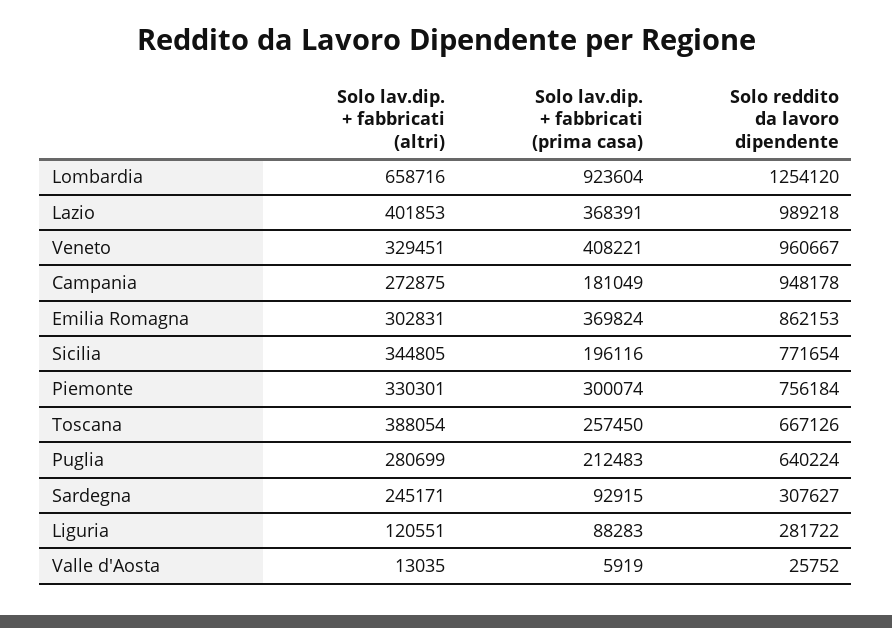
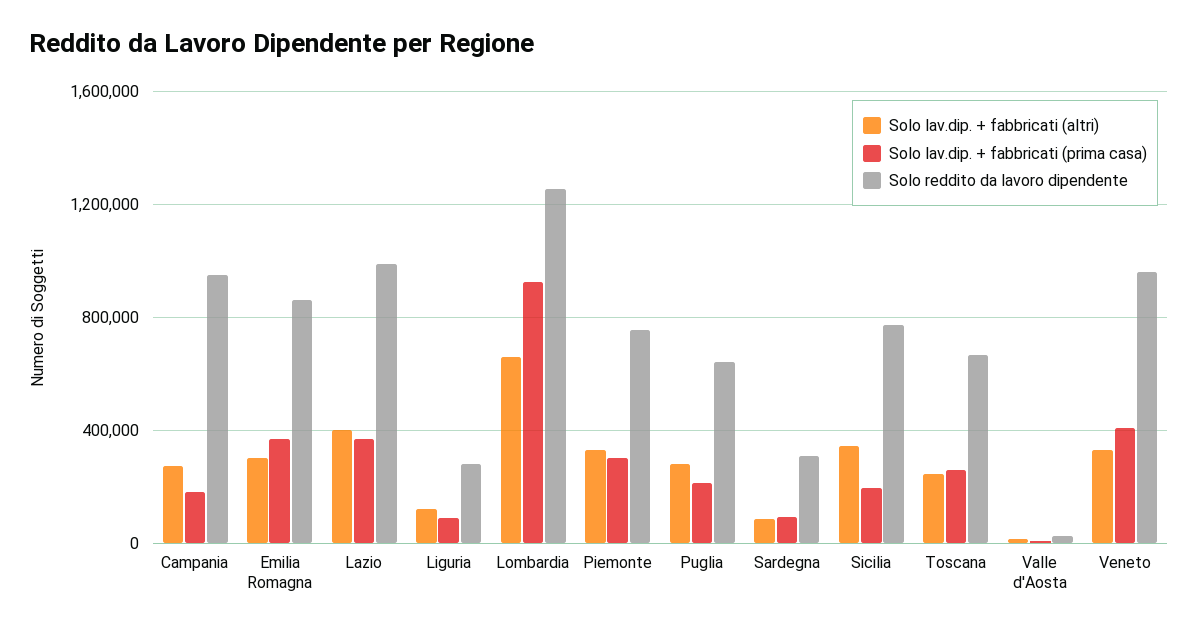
  {
    "Solo lav.dip. + fabbricati (altri)": {
      "Lombardia": 658716,
      "Lazio": 401853,
      "Veneto": 329451,
      "Campania": 272875,
      "Emilia Romagna": 302831,
      "Sicilia": 344805,
      "Piemonte": 330301,
-     "Toscana": 388054,
+     "Toscana": 250000,
      "Puglia": 280699,
-     "Sardegna": 245171,
+     "Sardegna": 100000,
      "Liguria": 120551,
      "Valle d'Aosta": 13035
    },
    "Solo lav.dip. + fabbricati (prima casa)": {
      "Lombardia": 923604,
      "Lazio": 368391,
      "Veneto": 408221,
      "Campania": 181049,
      "Emilia Romagna": 369824,
      "Sicilia": 196116,
      "Piemonte": 300074,
      "Toscana": 257450,
      "Puglia": 212483,
      "Sardegna": 92915,
      "Liguria": 88283,
      "Valle d'Aosta": 5919
    },
    "Solo reddito da lavoro dipendente": {
      "Lombardia": 1254120,
      "Lazio": 989218,
      "Veneto": 960667,
      "Campania": 948178,
      "Emilia Romagna": 862153,
      "Sicilia": 771654,
      "Piemonte": 756184,
      "Toscana": 667126,
      "Puglia": 640224,
      "Sardegna": 307627,
      "Liguria": 281722,
      "Valle d'Aosta": 25752
    }
  }

